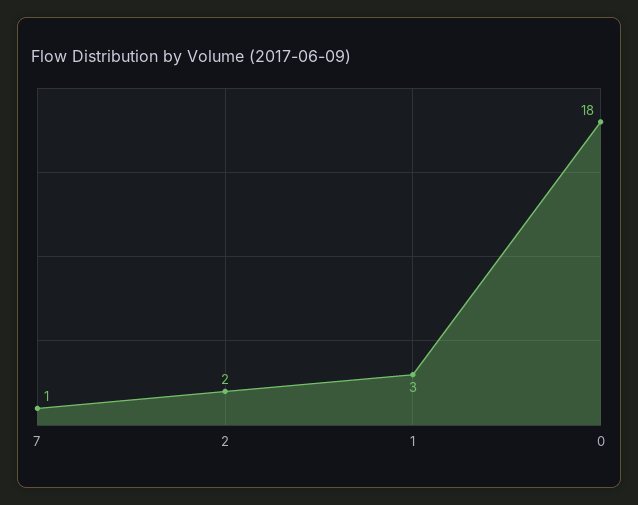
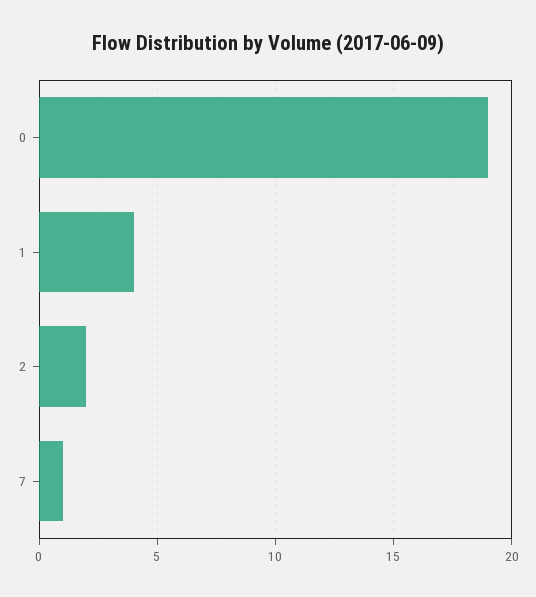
  {
    "7": 1,
    "2": 2,
-   "1": 3,
+   "1": 4,
-   "0": 18
+   "0": 19
  }

